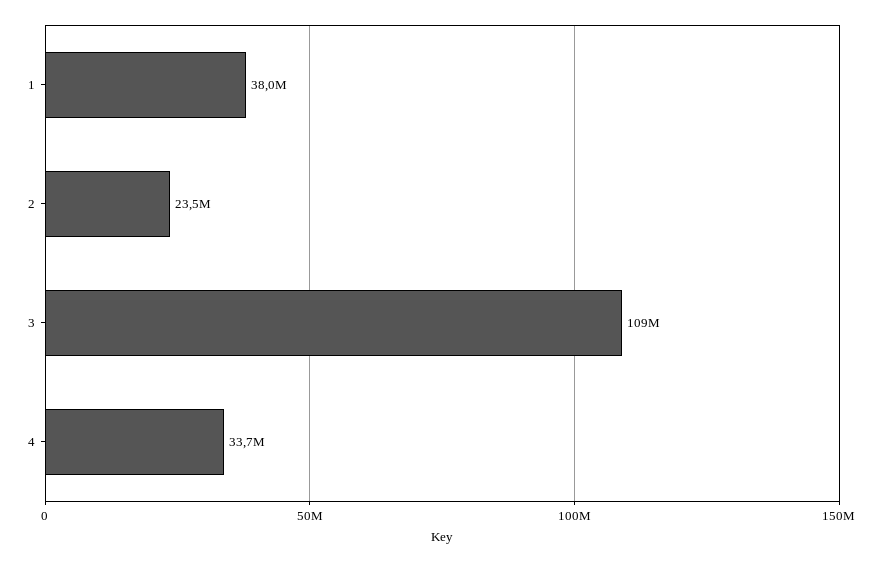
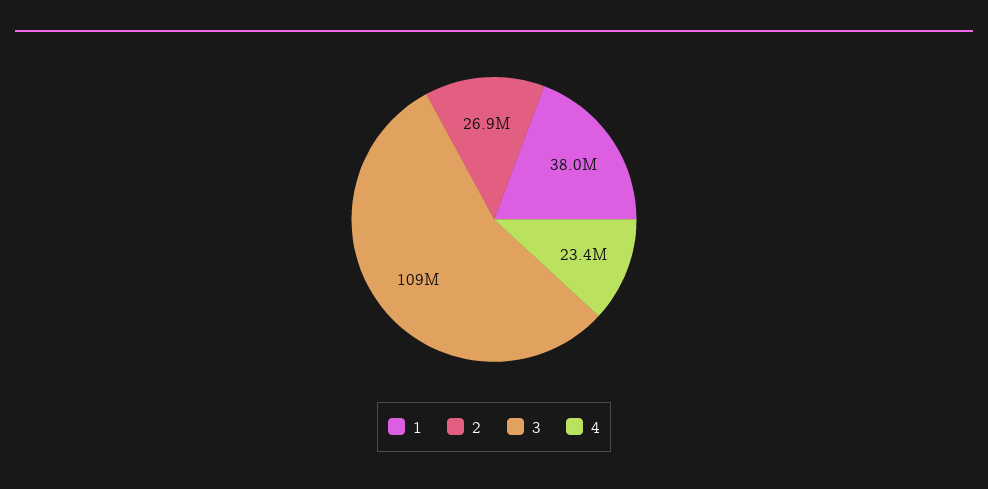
  {
    "1": 38000000,
-   "2": 23500000,
+   "2": 26900000,
    "3": 109000000,
-   "4": 33700000
+   "4": 23400000
  }

